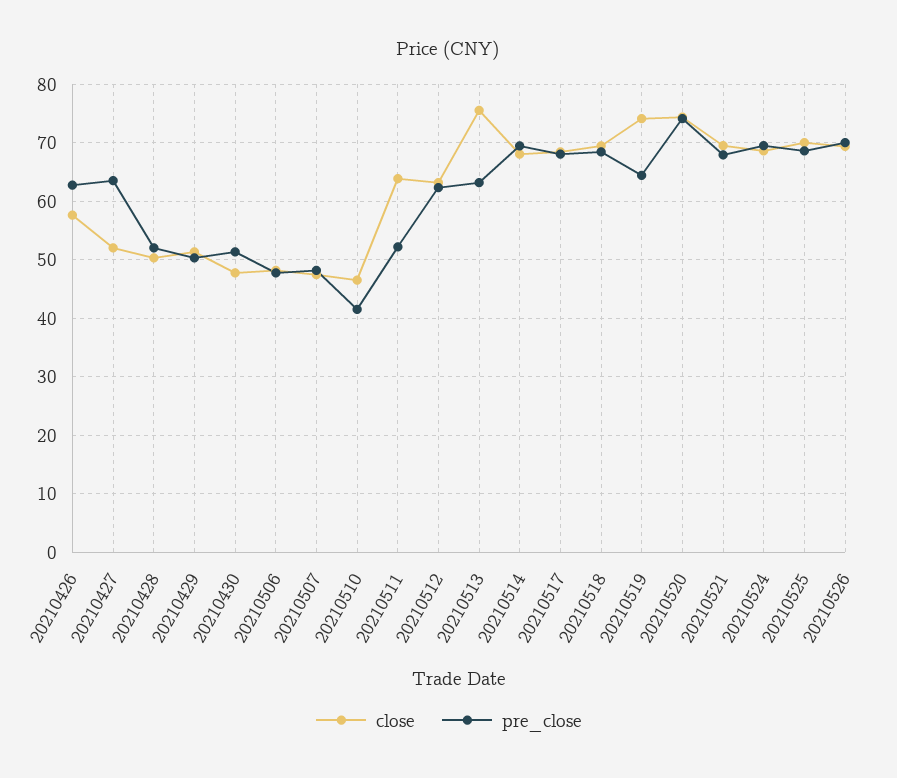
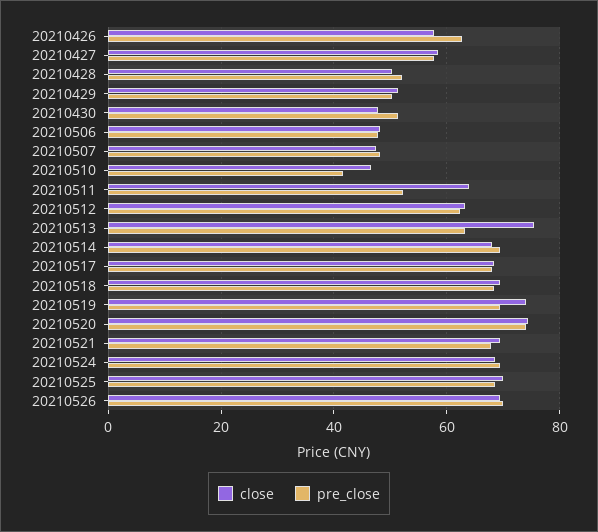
  {
    "close": {
      "20210426": 58,
-     "20210427": 52,
+     "20210427": 58,
      "20210428": 50,
      "20210429": 52,
      "20210430": 48,
      "20210506": 48,
      "20210507": 48,
      "20210510": 46,
      "20210511": 64,
      "20210512": 64,
      "20210513": 76,
      "20210514": 68,
      "20210517": 68,
      "20210518": 70,
      "20210519": 74,
      "20210520": 74,
      "20210521": 70,
      "20210524": 68,
      "20210525": 70,
      "20210526": 70
    },
    "pre_close": {
      "20210426": 62,
-     "20210427": 64,
+     "20210427": 58,
      "20210428": 52,
      "20210429": 50,
      "20210430": 52,
      "20210506": 48,
      "20210507": 48,
      "20210510": 42,
      "20210511": 52,
      "20210512": 62,
      "20210513": 64,
      "20210514": 70,
      "20210517": 68,
      "20210518": 68,
-     "20210519": 64,
+     "20210519": 70,
      "20210520": 74,
      "20210521": 68,
      "20210524": 70,
      "20210525": 68,
      "20210526": 70
    }
  }

